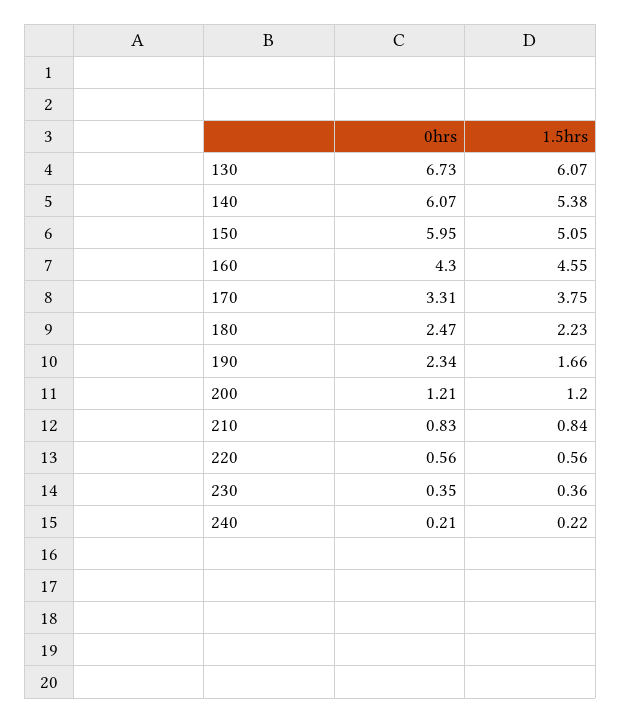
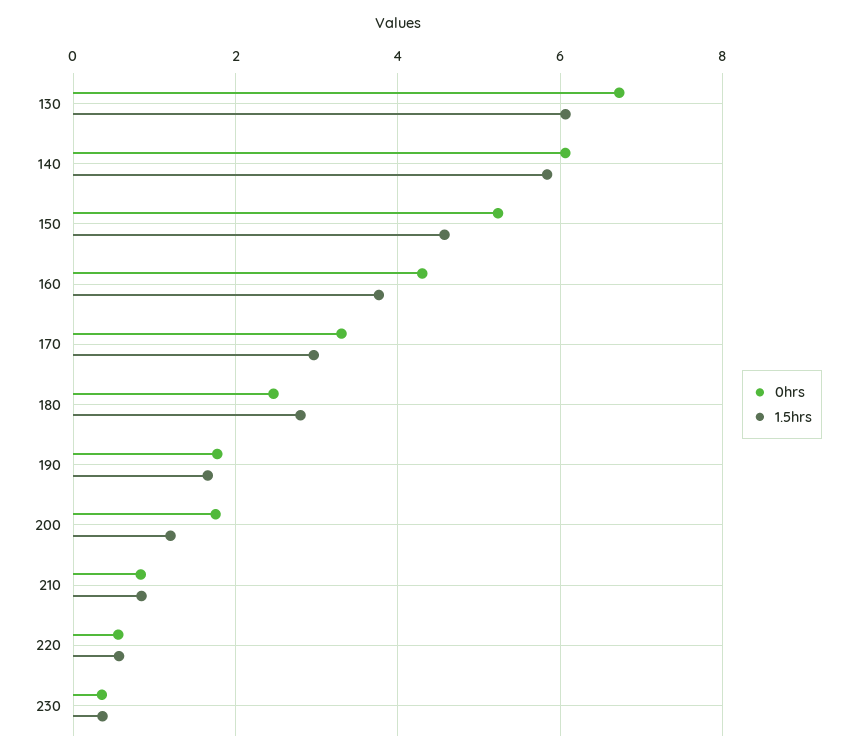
  {
    "0hrs": {
      "130": 6.73,
      "140": 6.07,
-     "150": 5.95,
+     "150": 5.2,
      "160": 4.3,
      "170": 3.31,
      "180": 2.47,
-     "190": 2.34,
+     "190": 1.8,
-     "200": 1.21,
+     "200": 1.8,
      "210": 0.83,
      "220": 0.56,
-     "230": 0.35,
+     "230": 0.35
-     "240": 0.21
    },
    "1.5hrs": {
      "130": 6.07,
-     "140": 5.38,
+     "140": 5.8,
-     "150": 5.05,
+     "150": 4.6,
-     "160": 4.55,
+     "160": 3.8,
-     "170": 3.75,
+     "170": 3,
-     "180": 2.23,
+     "180": 2.8,
      "190": 1.66,
      "200": 1.2,
      "210": 0.84,
      "220": 0.56,
-     "230": 0.36,
+     "230": 0.36
-     "240": 0.22
    }
  }

